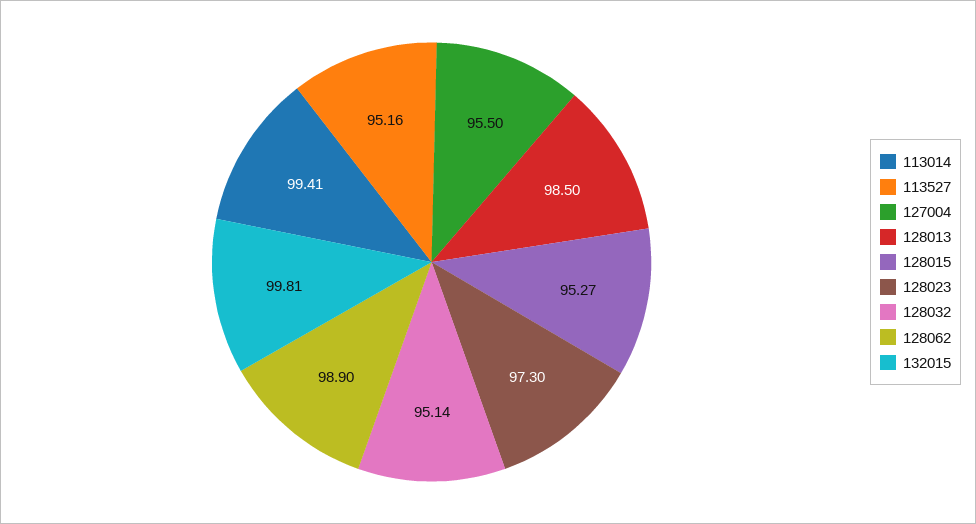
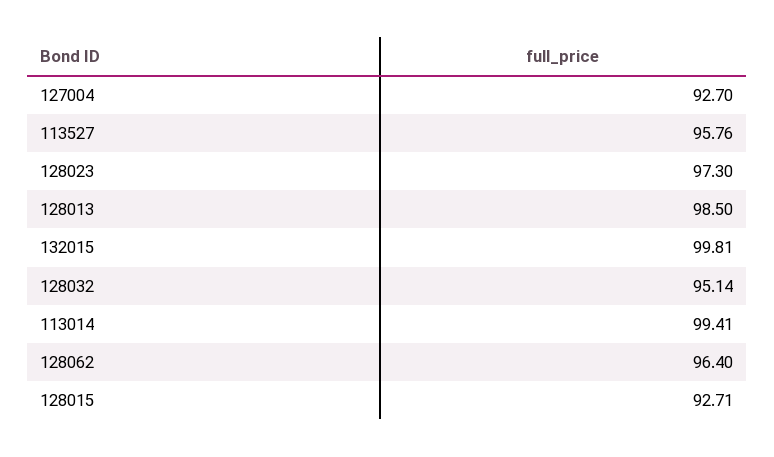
  {
    "113014": 99.41,
-   "113527": 95.16,
+   "113527": 95.76,
-   "127004": 95.5,
+   "127004": 92.7,
    "128013": 98.5,
-   "128015": 95.27,
+   "128015": 92.71,
    "128023": 97.3,
    "128032": 95.14,
-   "128062": 98.9,
+   "128062": 96.4,
    "132015": 99.81
  }

